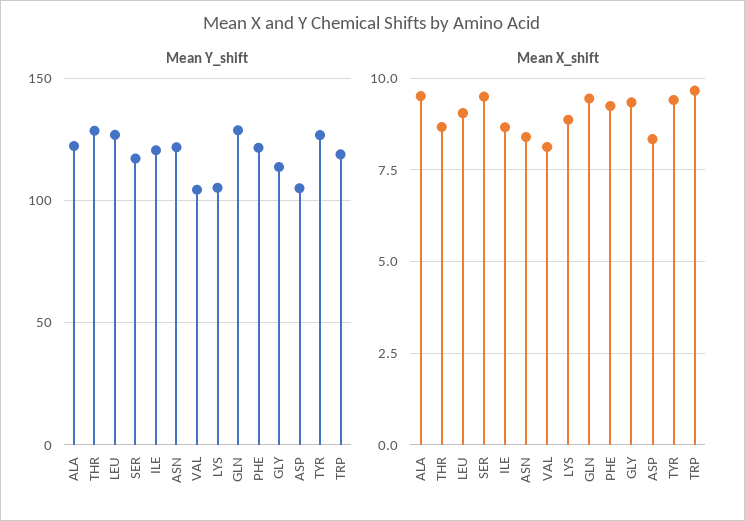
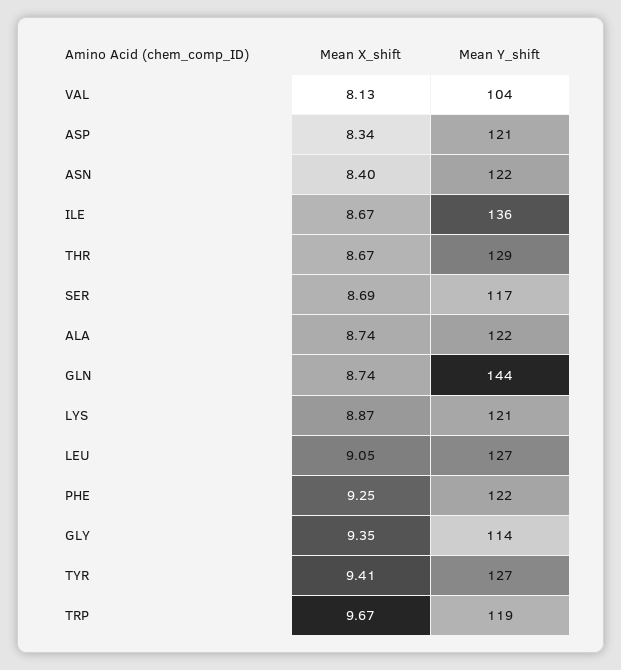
  {
    "Mean Y_shift": {
      "ALA": 122,
      "THR": 129,
      "LEU": 127,
      "SER": 117,
-     "ILE": 120,
+     "ILE": 136,
      "ASN": 122,
      "VAL": 104,
-     "LYS": 105,
+     "LYS": 121,
-     "GLN": 130,
+     "GLN": 144,
      "PHE": 122,
      "GLY": 114,
-     "ASP": 105,
+     "ASP": 121,
      "TYR": 127,
      "TRP": 119
    },
    "Mean X_shift": {
-     "ALA": 9.5,
+     "ALA": 8.74,
      "THR": 8.67,
      "LEU": 9.05,
-     "SER": 9.5,
+     "SER": 8.69,
      "ILE": 8.67,
      "ASN": 8.4,
      "VAL": 8.13,
      "LYS": 8.87,
-     "GLN": 9.5,
+     "GLN": 8.74,
      "PHE": 9.25,
      "GLY": 9.35,
      "ASP": 8.34,
      "TYR": 9.41,
      "TRP": 9.67
    }
  }

